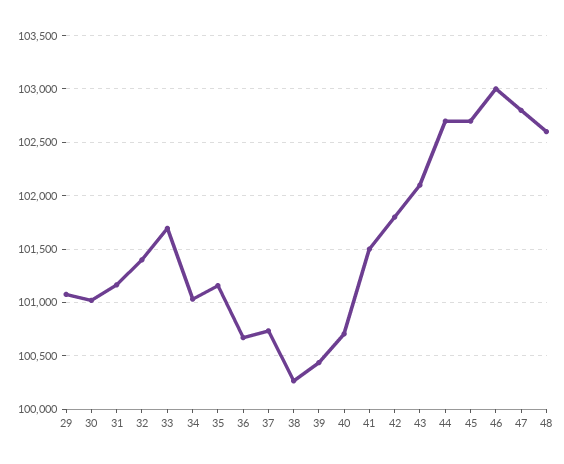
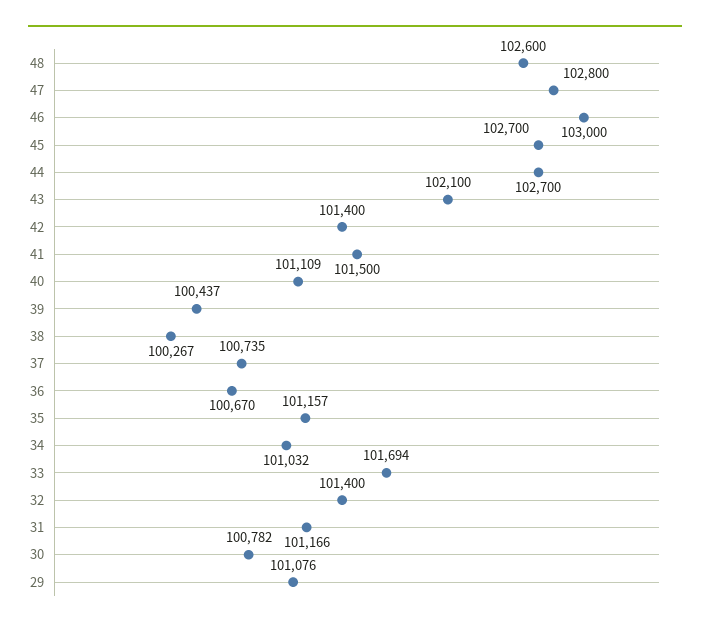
  {
    "29": 101076,
-   "30": 101000,
+   "30": 100782,
    "31": 101166,
    "32": 101400,
    "33": 101694,
    "34": 101032,
    "35": 101157,
    "36": 100670,
    "37": 100735,
    "38": 100267,
    "39": 100437,
-   "40": 100700,
+   "40": 101109,
    "41": 101500,
-   "42": 101800,
+   "42": 101400,
    "43": 102100,
    "44": 102700,
    "45": 102700,
    "46": 103000,
    "47": 102800,
    "48": 102600
  }

